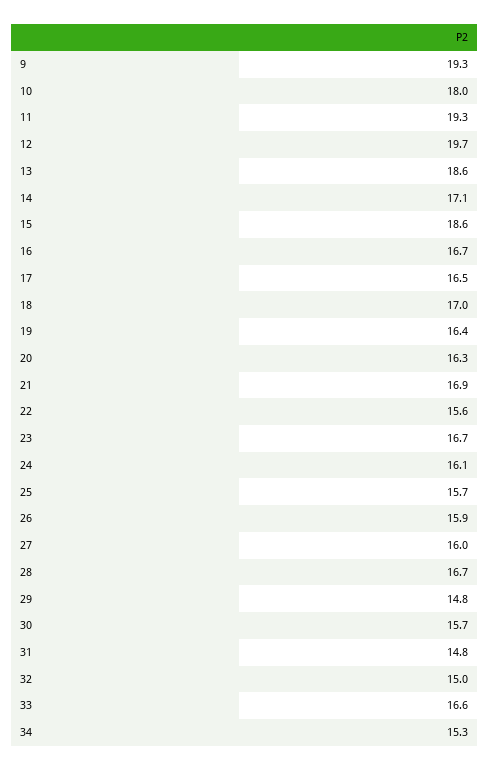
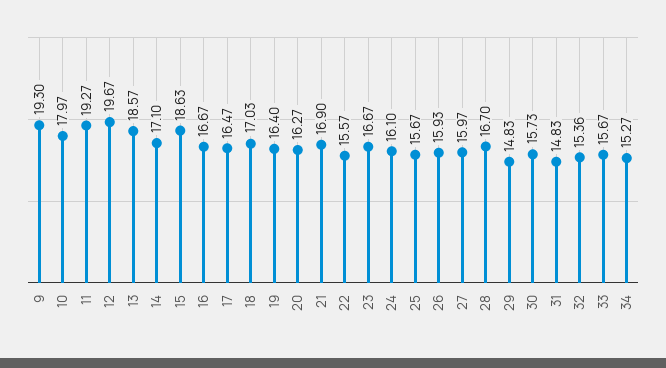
  {
    "9": 19.3,
    "10": 17.97,
    "11": 19.27,
    "12": 19.67,
    "13": 18.57,
    "14": 17.1,
    "15": 18.63,
    "16": 16.67,
    "17": 16.47,
    "18": 17.03,
    "19": 16.4,
    "20": 16.27,
    "21": 16.9,
    "22": 15.57,
    "23": 16.67,
    "24": 16.1,
    "25": 15.67,
    "26": 15.93,
    "27": 15.97,
    "28": 16.7,
    "29": 14.83,
    "30": 15.73,
    "31": 14.83,
-   "32": 15,
+   "32": 15.36,
-   "33": 16.6,
+   "33": 15.67,
    "34": 15.27
  }

